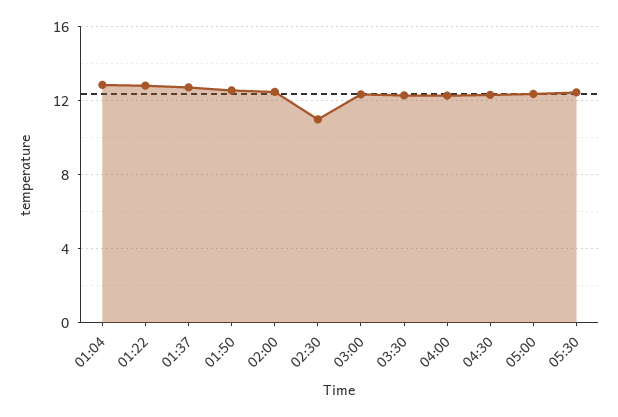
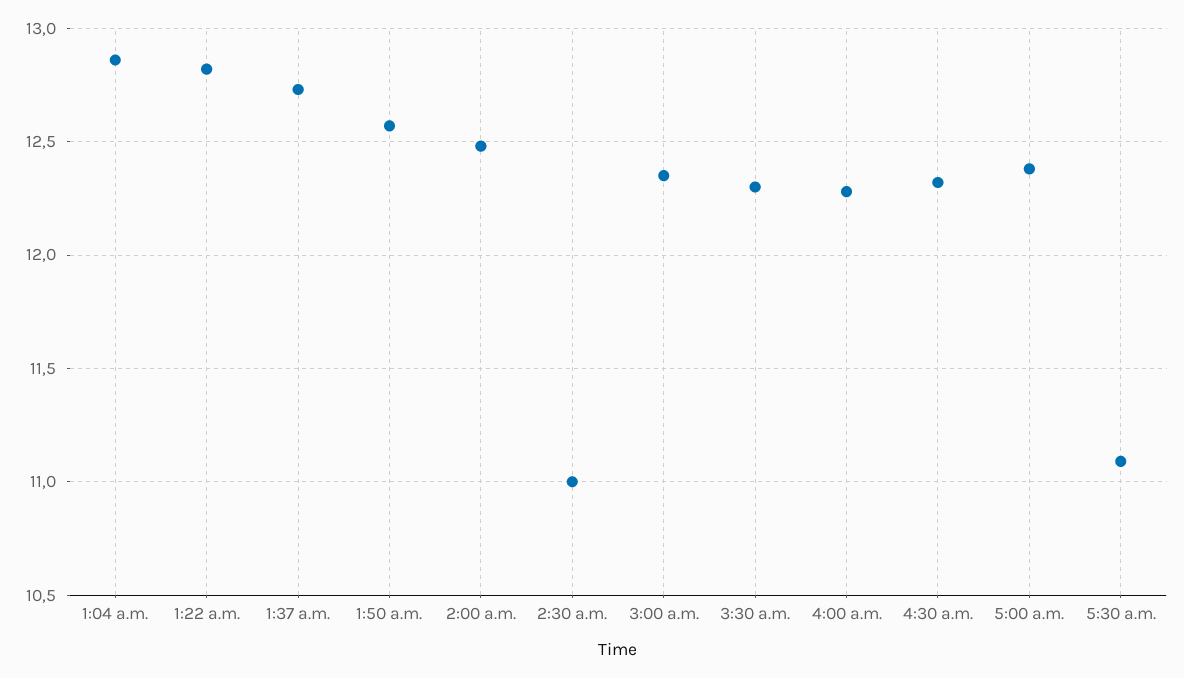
  {
    "01:04": 12.85,
    "01:22": 12.8,
    "01:37": 12.75,
    "01:50": 12.55,
    "02:00": 12.5,
    "02:30": 11,
    "03:00": 12.35,
    "03:30": 12.3,
    "04:00": 12.3,
    "04:30": 12.3,
    "05:00": 12.4,
-   "05:30": 12.5
+   "05:30": 11.1
  }

